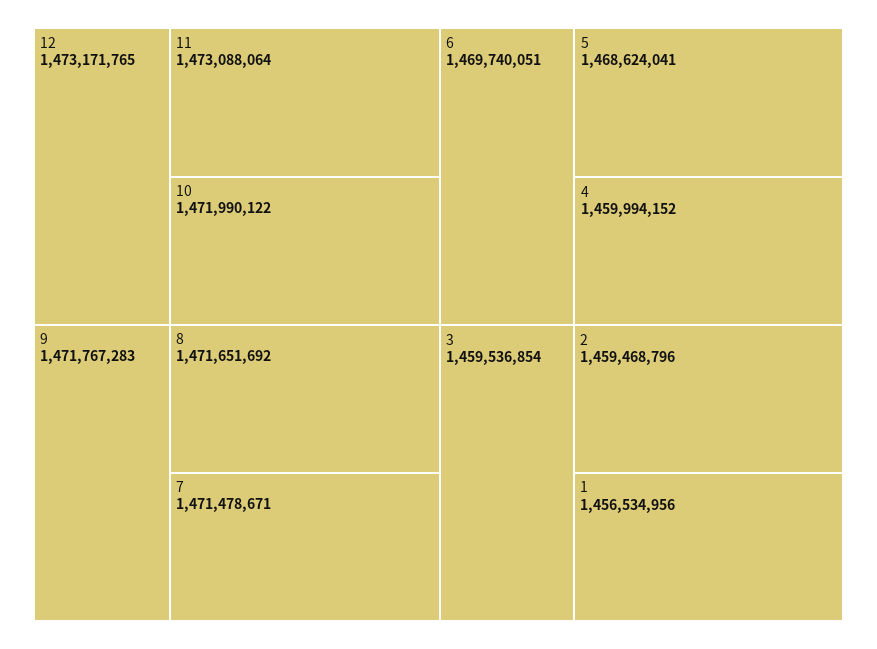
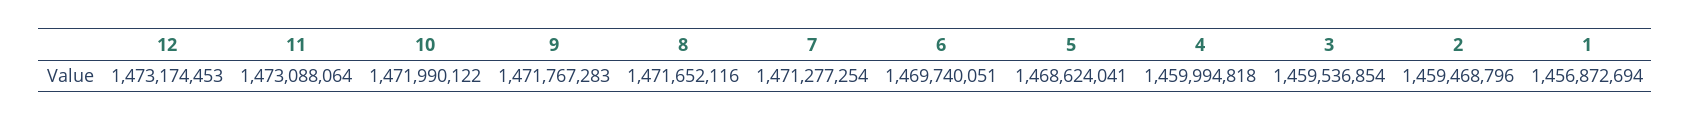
  {
-   "12": 1473171765,
+   "12": 1473174453,
    "11": 1473088064,
    "10": 1471990122,
    "9": 1471767283,
-   "8": 1471651692,
+   "8": 1471652116,
-   "7": 1471478671,
+   "7": 1471277254,
    "6": 1469740051,
    "5": 1468624041,
-   "4": 1459994152,
+   "4": 1459994818,
    "3": 1459536854,
    "2": 1459468796,
-   "1": 1456534956
+   "1": 1456872694
  }

